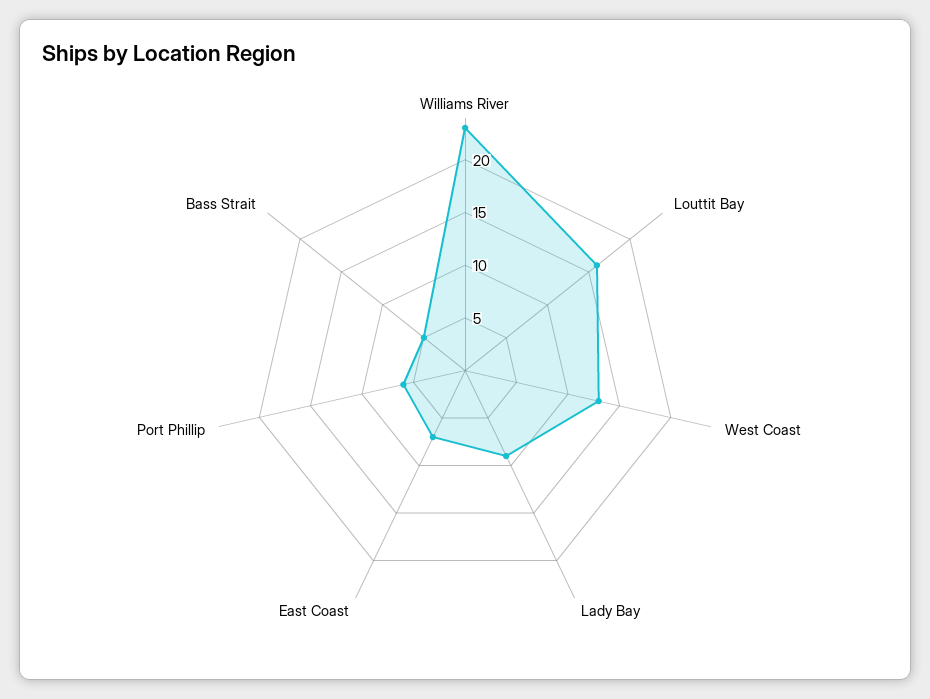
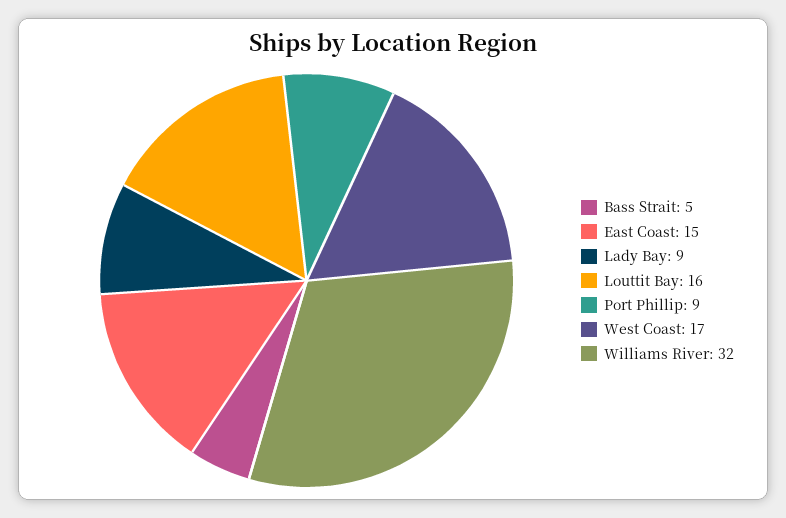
  {
-   "Williams River": 23,
+   "Williams River": 32,
    "Louttit Bay": 16,
-   "West Coast": 13,
+   "West Coast": 17,
    "Lady Bay": 9,
-   "East Coast": 7,
+   "East Coast": 15,
-   "Port Phillip": 6,
+   "Port Phillip": 9,
    "Bass Strait": 5
  }

